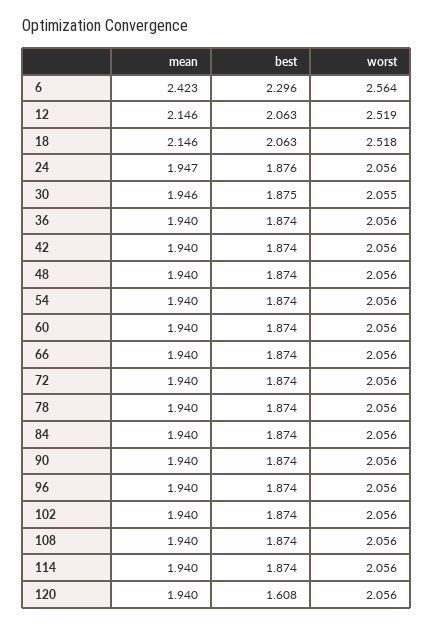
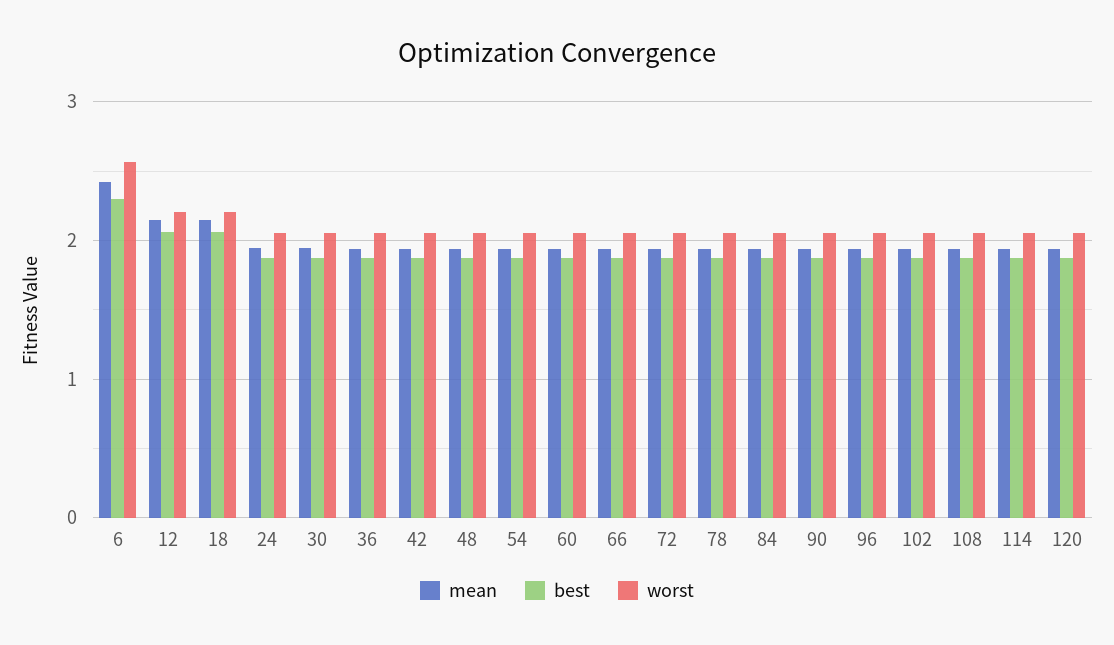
  {
    "mean": {
      "6": 2.423,
      "12": 2.146,
      "18": 2.146,
      "24": 1.947,
      "30": 1.946,
      "36": 1.94,
      "42": 1.94,
      "48": 1.94,
      "54": 1.94,
      "60": 1.94,
      "66": 1.94,
      "72": 1.94,
      "78": 1.94,
      "84": 1.94,
      "90": 1.94,
      "96": 1.94,
      "102": 1.94,
      "108": 1.94,
      "114": 1.94,
      "120": 1.94
    },
    "best": {
      "6": 2.296,
      "12": 2.063,
      "18": 2.063,
      "24": 1.876,
      "30": 1.875,
      "36": 1.874,
      "42": 1.874,
      "48": 1.874,
      "54": 1.874,
      "60": 1.874,
      "66": 1.874,
      "72": 1.874,
      "78": 1.874,
      "84": 1.874,
      "90": 1.874,
      "96": 1.874,
      "102": 1.874,
      "108": 1.874,
      "114": 1.874,
-     "120": 1.608
+     "120": 1.9
    },
    "worst": {
      "6": 2.564,
-     "12": 2.519,
+     "12": 2.2,
-     "18": 2.518,
+     "18": 2.2,
      "24": 2.056,
      "30": 2.055,
      "36": 2.056,
      "42": 2.056,
      "48": 2.056,
      "54": 2.056,
      "60": 2.056,
      "66": 2.056,
      "72": 2.056,
      "78": 2.056,
      "84": 2.056,
      "90": 2.056,
      "96": 2.056,
      "102": 2.056,
      "108": 2.056,
      "114": 2.056,
      "120": 2.056
    }
  }

